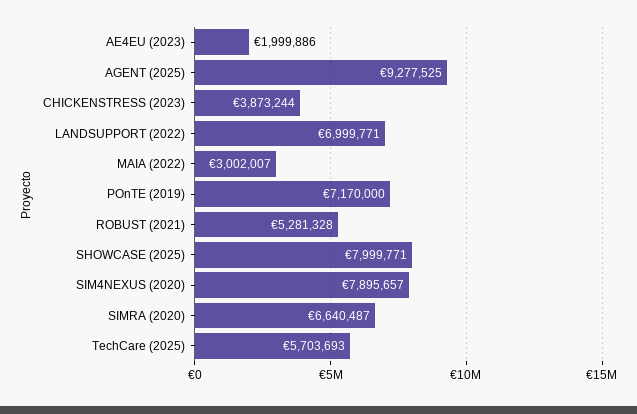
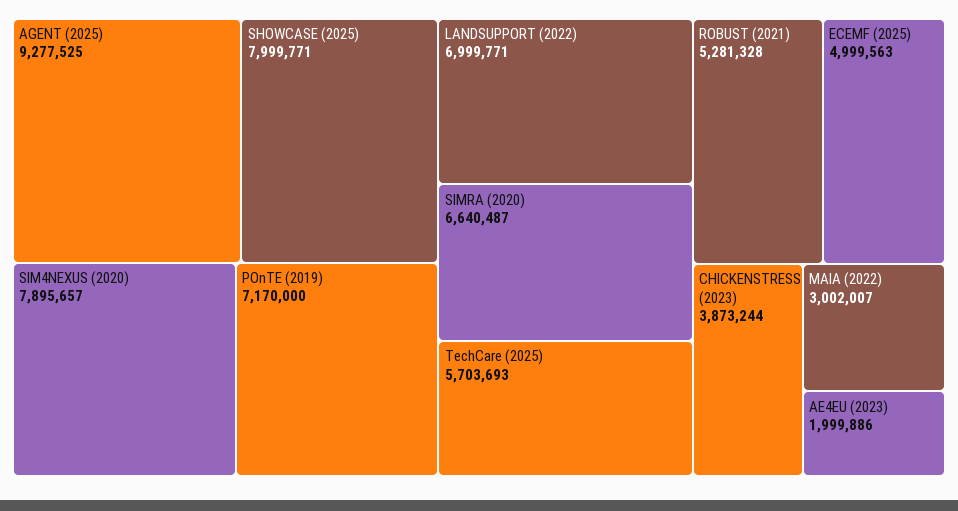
  {
    "AE4EU (2023)": 1999886,
    "AGENT (2025)": 9277525,
    "CHICKENSTRESS (2023)": 3873244,
    "LANDSUPPORT (2022)": 6999771,
    "MAIA (2022)": 3002007,
    "POnTE (2019)": 7170000,
    "ROBUST (2021)": 5281328,
    "SHOWCASE (2025)": 7999771,
    "SIM4NEXUS (2020)": 7895657,
    "SIMRA (2020)": 6640487,
-   "TechCare (2025)": 5703693
+   "TechCare (2025)": 5703693,
+   "ECEMF (2025)": 4999563
  }

